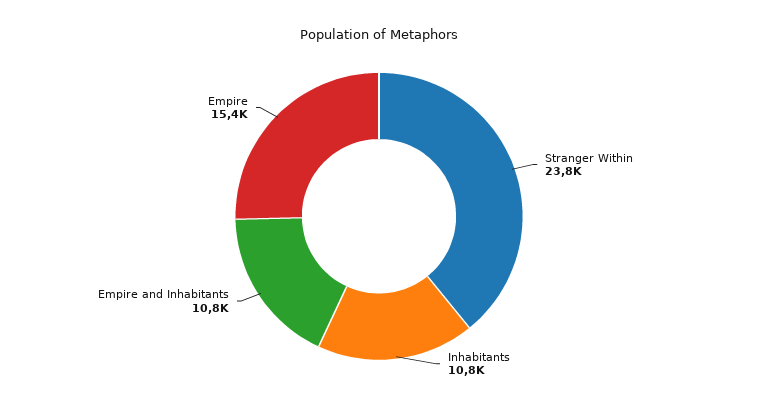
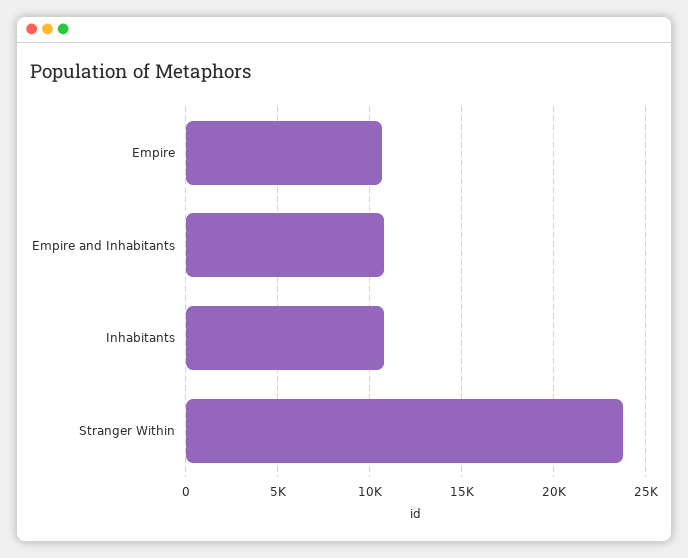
  {
    "Stranger Within": 23800,
    "Inhabitants": 10800,
    "Empire and Inhabitants": 10800,
-   "Empire": 15400
+   "Empire": 10500
  }

